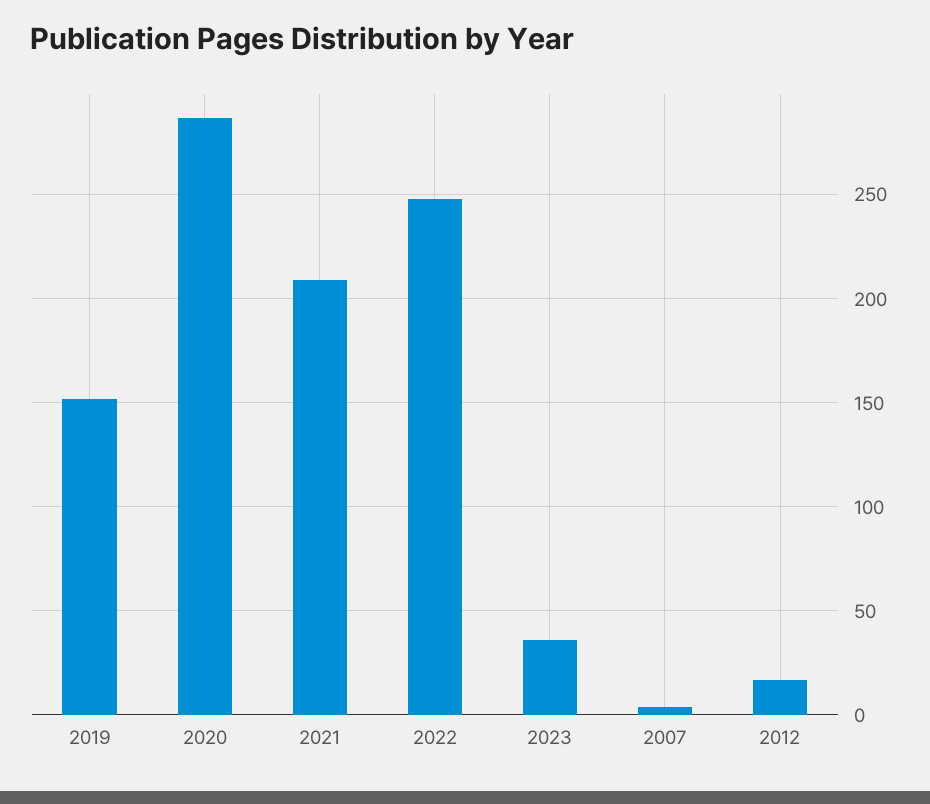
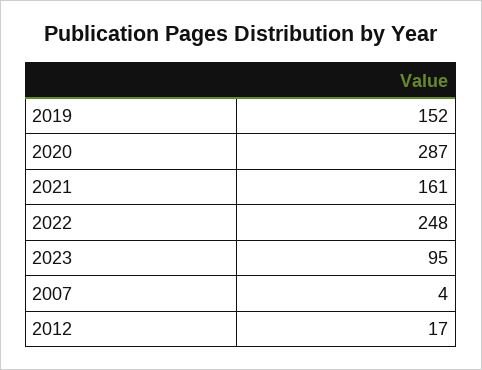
  {
    "2019": 152,
    "2020": 287,
-   "2021": 210,
+   "2021": 161,
    "2022": 248,
-   "2023": 35,
+   "2023": 95,
    "2007": 4,
    "2012": 17
  }

